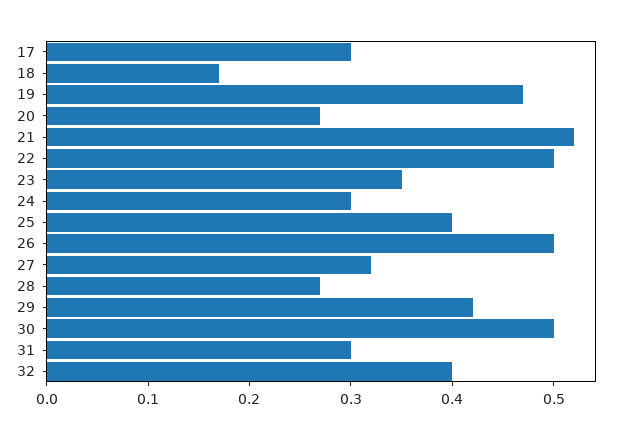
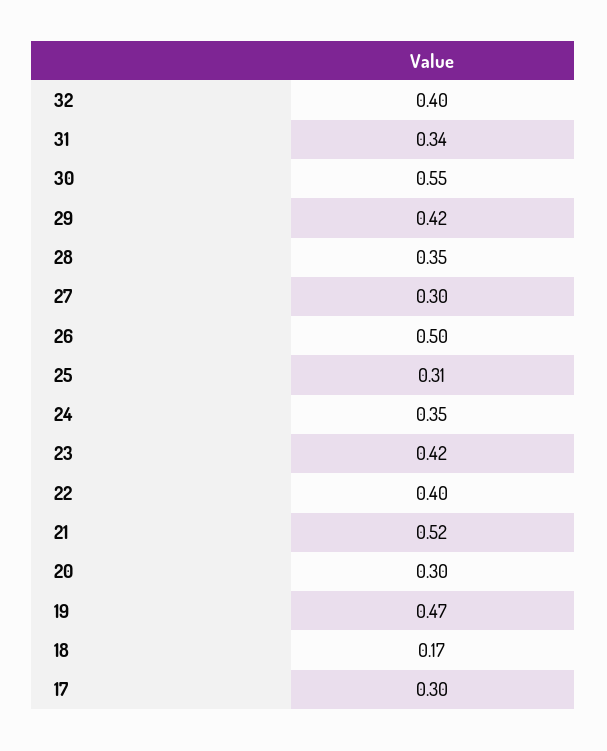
  {
    "17": 0.3,
    "18": 0.17,
    "19": 0.47,
-   "20": 0.27,
+   "20": 0.3,
    "21": 0.52,
-   "22": 0.5,
+   "22": 0.4,
-   "23": 0.35,
+   "23": 0.42,
-   "24": 0.3,
+   "24": 0.35,
-   "25": 0.4,
+   "25": 0.31,
    "26": 0.5,
-   "27": 0.32,
+   "27": 0.3,
-   "28": 0.27,
+   "28": 0.35,
    "29": 0.42,
-   "30": 0.5,
+   "30": 0.55,
-   "31": 0.3,
+   "31": 0.34,
    "32": 0.4
  }

